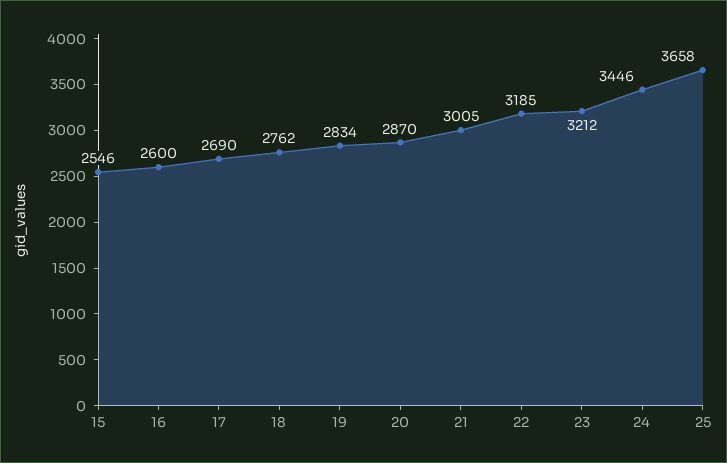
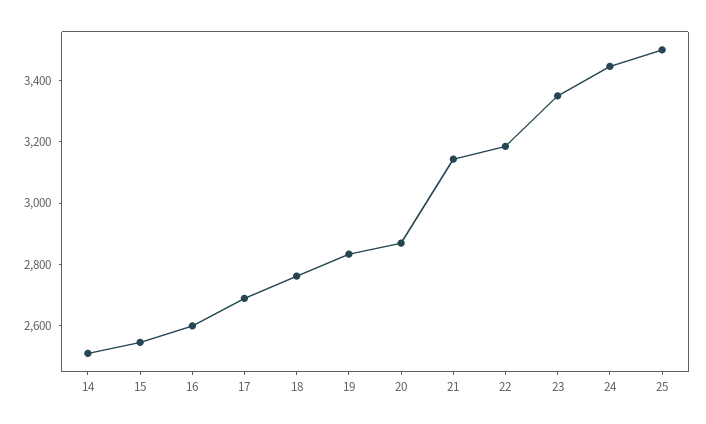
  {
    "15": 2546,
    "16": 2600,
    "17": 2690,
    "18": 2762,
    "19": 2834,
    "20": 2870,
-   "21": 3005,
+   "21": 3150,
    "22": 3185,
-   "23": 3212,
+   "23": 3350,
    "24": 3446,
-   "25": 3658
+   "25": 3500,
+   "14": 2500
  }

